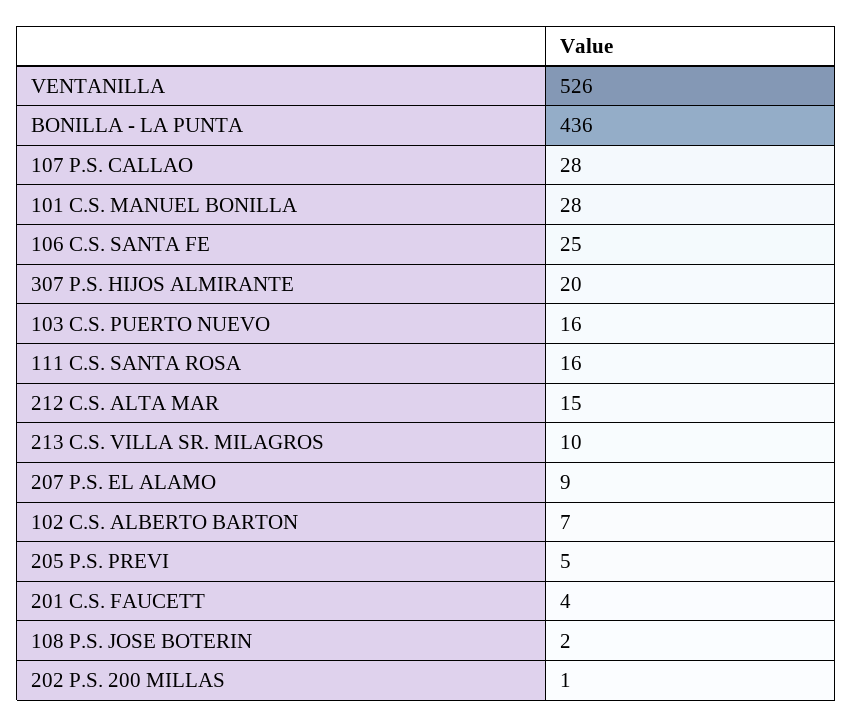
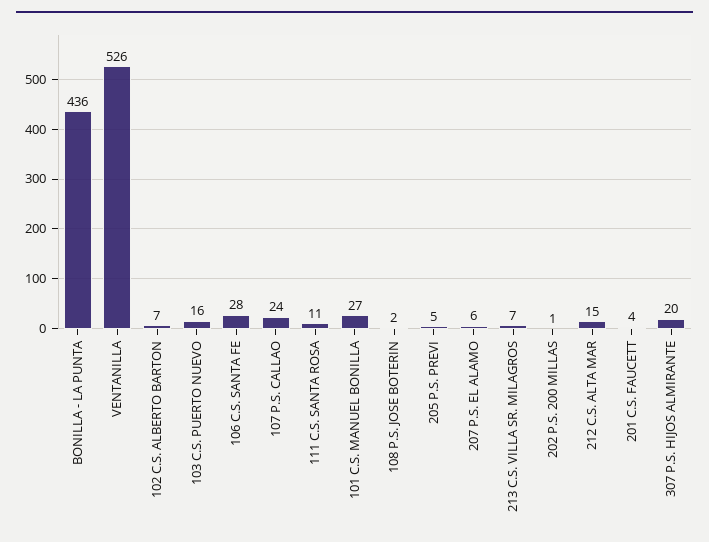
  {
    "VENTANILLA": 526,
    "BONILLA - LA PUNTA": 436,
-   "107 P.S. CALLAO": 28,
+   "107 P.S. CALLAO": 24,
-   "101 C.S. MANUEL BONILLA": 28,
+   "101 C.S. MANUEL BONILLA": 27,
-   "106 C.S. SANTA FE": 25,
+   "106 C.S. SANTA FE": 28,
    "307 P.S. HIJOS ALMIRANTE": 20,
    "103 C.S. PUERTO NUEVO": 16,
-   "111 C.S. SANTA ROSA": 16,
+   "111 C.S. SANTA ROSA": 11,
    "212 C.S. ALTA MAR": 15,
-   "213 C.S. VILLA SR. MILAGROS": 10,
+   "213 C.S. VILLA SR. MILAGROS": 7,
-   "207 P.S. EL ALAMO": 9,
+   "207 P.S. EL ALAMO": 6,
    "102 C.S. ALBERTO BARTON": 7,
    "205 P.S. PREVI": 5,
    "201 C.S. FAUCETT": 4,
    "108 P.S. JOSE BOTERIN": 2,
    "202 P.S. 200 MILLAS": 1
  }

